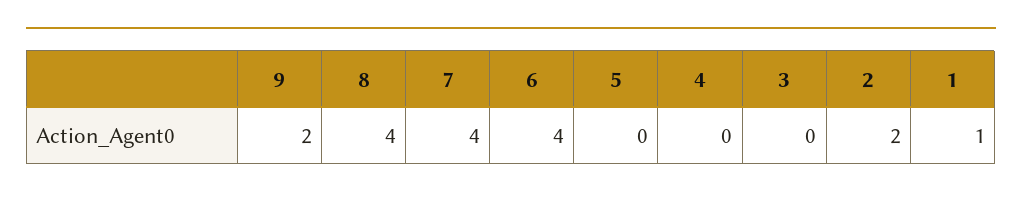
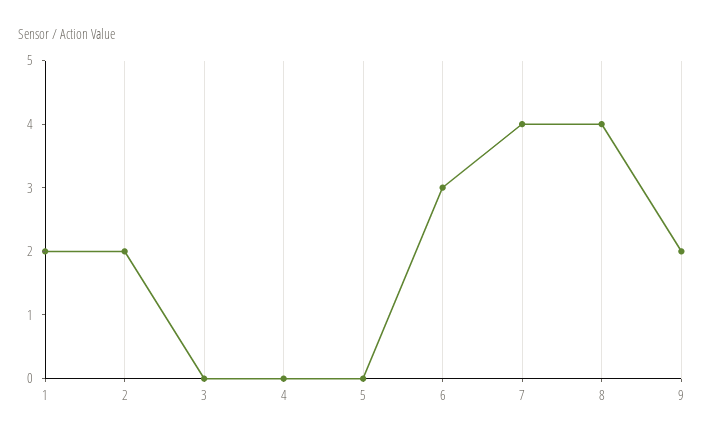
  {
    "9": 2,
    "8": 4,
    "7": 4,
-   "6": 4,
+   "6": 3,
    "5": 0,
    "4": 0,
    "3": 0,
    "2": 2,
-   "1": 1
+   "1": 2
  }

